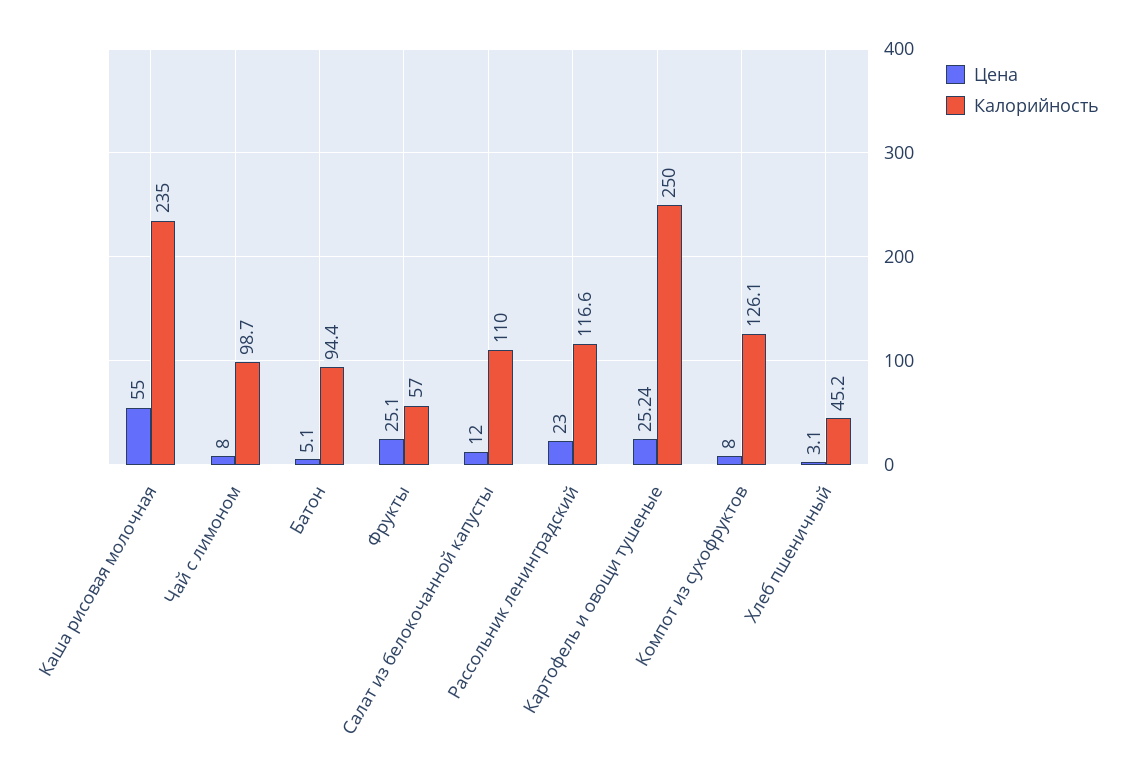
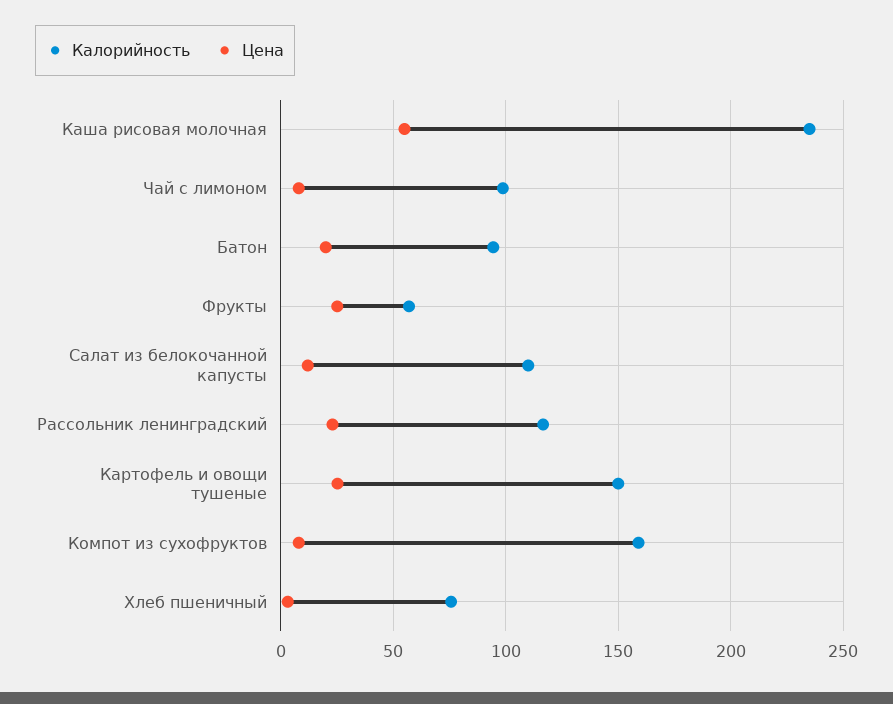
  {
    "Цена": {
      "Каша рисовая молочная": 55,
      "Чай с лимоном": 8,
-     "Батон": 5.1,
+     "Батон": 20,
      "Фрукты": 25.1,
      "Салат из белокочанной капусты": 12,
      "Рассольник ленинградский": 23,
      "Картофель и овощи тушеные": 25.24,
      "Компот из сухофруктов": 8,
      "Хлеб пшеничный": 3.1
    },
    "Калорийность": {
      "Каша рисовая молочная": 235,
      "Чай с лимоном": 98.7,
      "Батон": 94.4,
      "Фрукты": 57,
      "Салат из белокочанной капусты": 110,
      "Рассольник ленинградский": 116.6,
-     "Картофель и овощи тушеные": 250,
+     "Картофель и овощи тушеные": 150,
-     "Компот из сухофруктов": 126.1,
+     "Компот из сухофруктов": 160,
-     "Хлеб пшеничный": 45.2
+     "Хлеб пшеничный": 75
    }
  }

